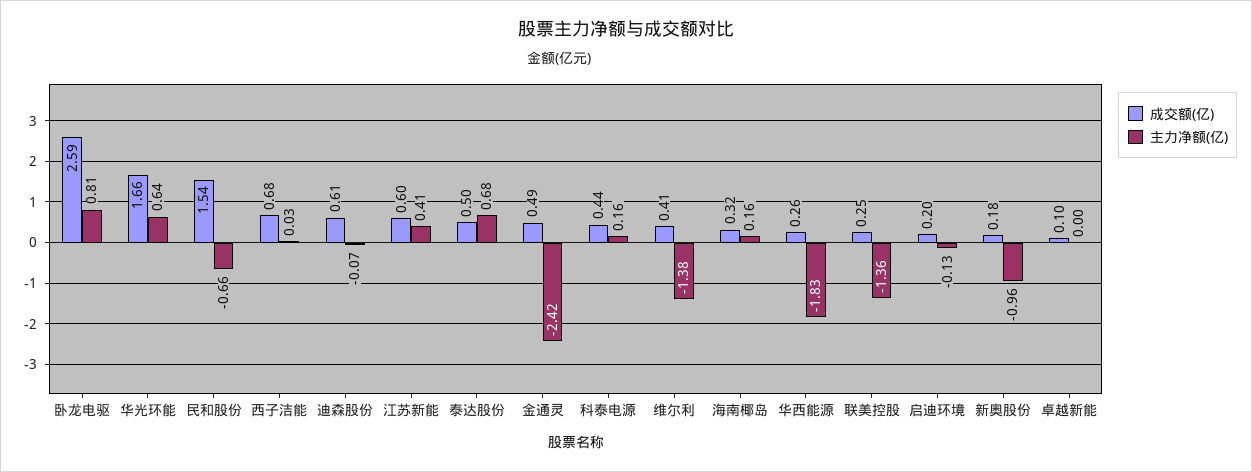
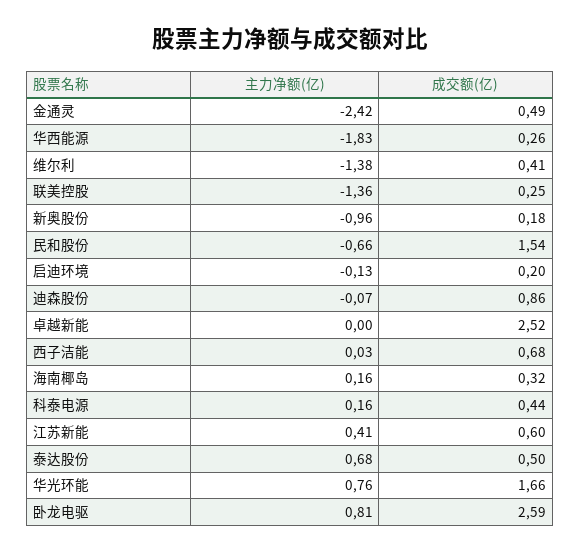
  {
    "成交额(亿)": {
      "卧龙电驱": 2.59,
      "华光环能": 1.66,
      "民和股份": 1.54,
      "西子洁能": 0.68,
-     "迪森股份": 0.61,
+     "迪森股份": 0.86,
      "江苏新能": 0.6,
      "泰达股份": 0.5,
      "金通灵": 0.49,
      "科泰电源": 0.44,
      "维尔利": 0.41,
      "海南椰岛": 0.32,
      "华西能源": 0.26,
      "联美控股": 0.25,
      "启迪环境": 0.2,
      "新奥股份": 0.18,
-     "卓越新能": 0.1
+     "卓越新能": 2.52
    },
    "主力净额(亿)": {
      "卧龙电驱": 0.81,
-     "华光环能": 0.64,
+     "华光环能": 0.76,
      "民和股份": -0.66,
      "西子洁能": 0.03,
      "迪森股份": -0.07,
      "江苏新能": 0.41,
      "泰达股份": 0.68,
      "金通灵": -2.42,
      "科泰电源": 0.16,
      "维尔利": -1.38,
      "海南椰岛": 0.16,
      "华西能源": -1.83,
      "联美控股": -1.36,
      "启迪环境": -0.13,
      "新奥股份": -0.96,
      "卓越新能": 0
    }
  }

